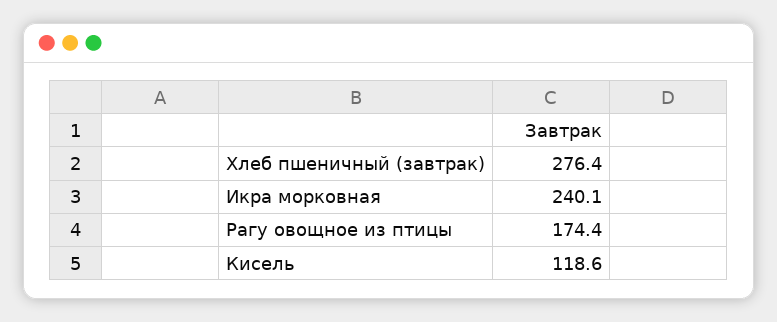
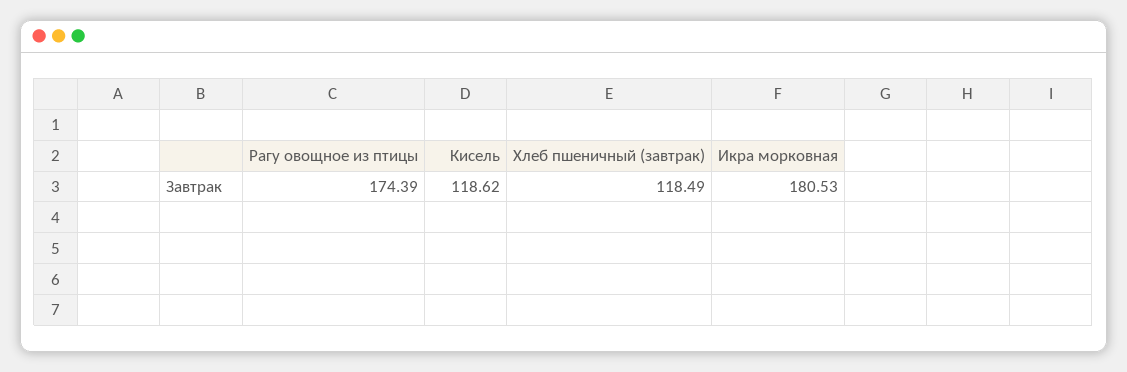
  {
-   "Хлеб пшеничный (завтрак)": 276.4,
+   "Хлеб пшеничный (завтрак)": 118.49,
-   "Икра морковная": 240.1,
+   "Икра морковная": 180.53,
    "Рагу овощное из птицы": 174.39,
    "Кисель": 118.62
  }

